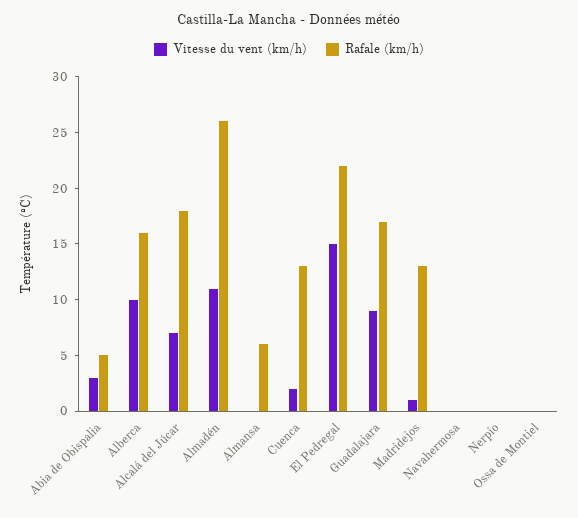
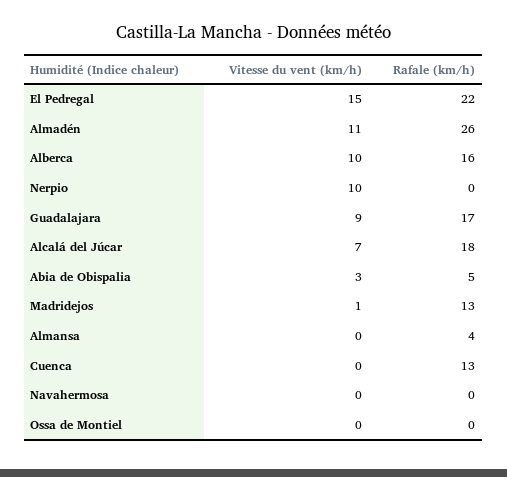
  {
    "Vitesse du vent (km/h)": {
      "Abia de Obispalia": 3,
      "Alberca": 10,
      "Alcalá del Júcar": 7,
      "Almadén": 11,
      "Almansa": 0,
-     "Cuenca": 2,
+     "Cuenca": 0,
      "El Pedregal": 15,
      "Guadalajara": 9,
      "Madridejos": 1,
      "Navahermosa": 0,
-     "Nerpio": 0,
+     "Nerpio": 10,
      "Ossa de Montiel": 0
    },
    "Rafale (km/h)": {
      "Abia de Obispalia": 5,
      "Alberca": 16,
      "Alcalá del Júcar": 18,
      "Almadén": 26,
-     "Almansa": 6,
+     "Almansa": 4,
      "Cuenca": 13,
      "El Pedregal": 22,
      "Guadalajara": 17,
      "Madridejos": 13,
      "Navahermosa": 0,
      "Nerpio": 0,
      "Ossa de Montiel": 0
    }
  }

